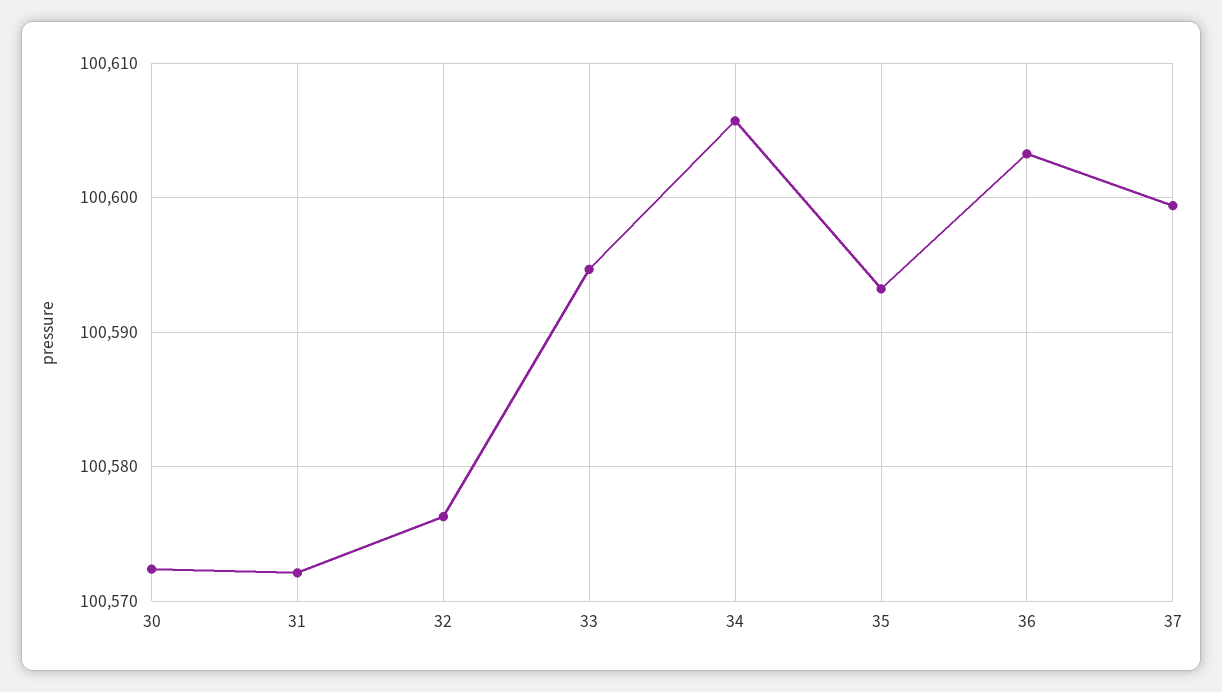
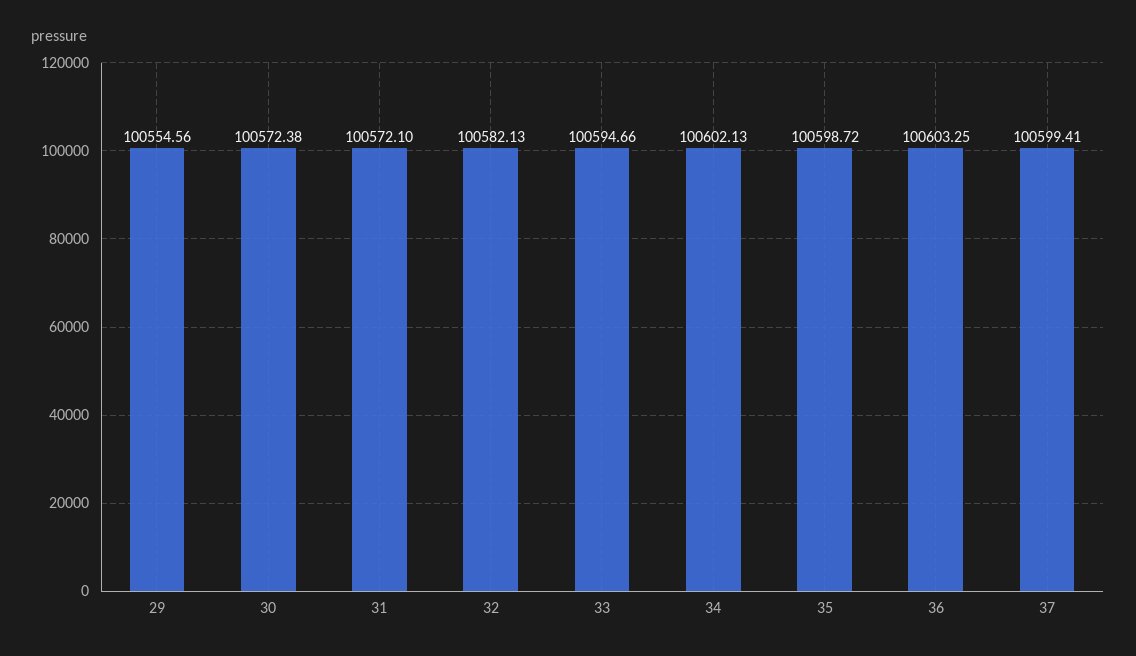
  {
    "30": 100572.38,
    "31": 100572.1,
-   "32": 100576,
+   "32": 100582.13,
    "33": 100594.66,
-   "34": 100606,
+   "34": 100602.13,
-   "35": 100593,
+   "35": 100598.72,
    "36": 100603.25,
-   "37": 100599.41
+   "37": 100599.41,
+   "29": 100554.56
  }

